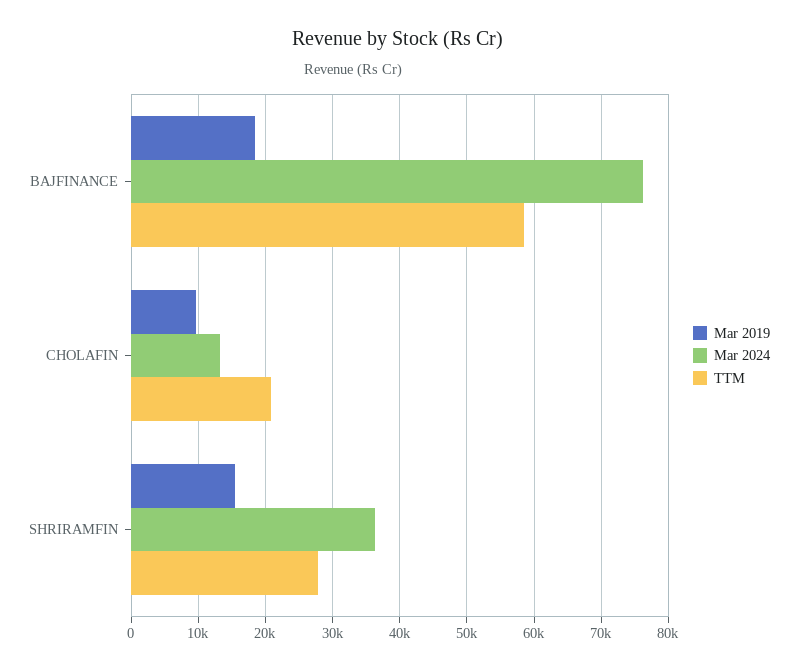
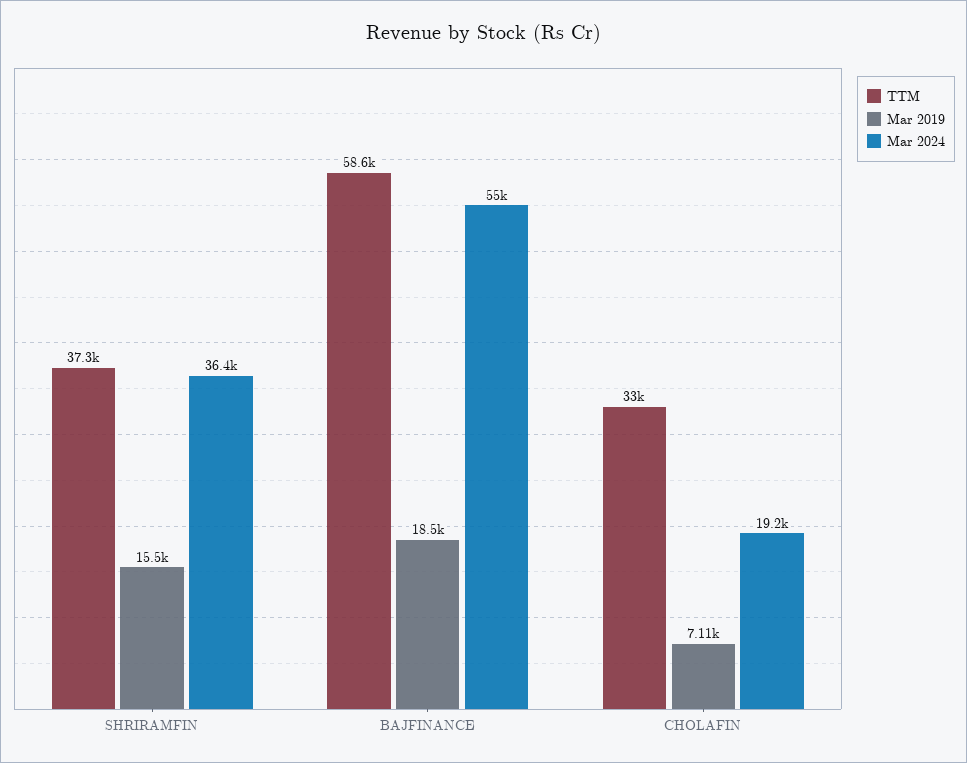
  {
    "Mar 2019": {
      "BAJFINANCE": 18500,
-     "CHOLAFIN": 10000,
+     "CHOLAFIN": 7110,
      "SHRIRAMFIN": 15500
    },
    "Mar 2024": {
-     "BAJFINANCE": 76000,
+     "BAJFINANCE": 55000,
-     "CHOLAFIN": 13000,
+     "CHOLAFIN": 19200,
      "SHRIRAMFIN": 36400
    },
    "TTM": {
      "BAJFINANCE": 58600,
-     "CHOLAFIN": 21000,
+     "CHOLAFIN": 33000,
-     "SHRIRAMFIN": 28000
+     "SHRIRAMFIN": 37300
    }
  }

